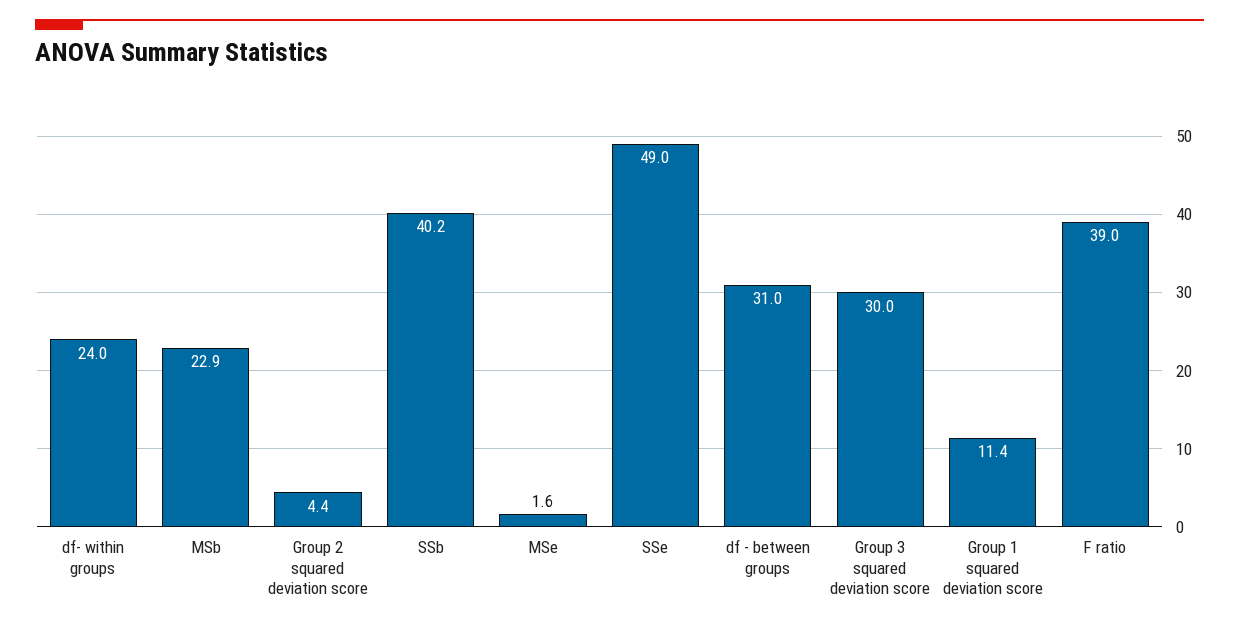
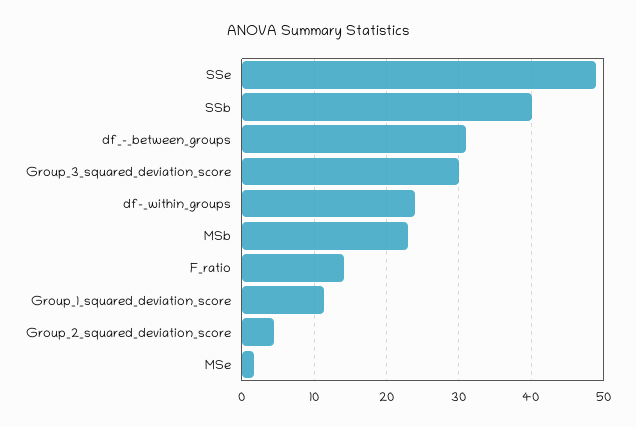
  {
    "df- within groups": 24,
    "MSb": 22.9,
    "Group 2 squared deviation score": 4.4,
    "SSb": 40.2,
    "MSe": 1.6,
    "SSe": 49,
    "df - between groups": 31,
    "Group 3 squared deviation score": 30,
    "Group 1 squared deviation score": 11.4,
-   "F ratio": 39
+   "F ratio": 14
  }

